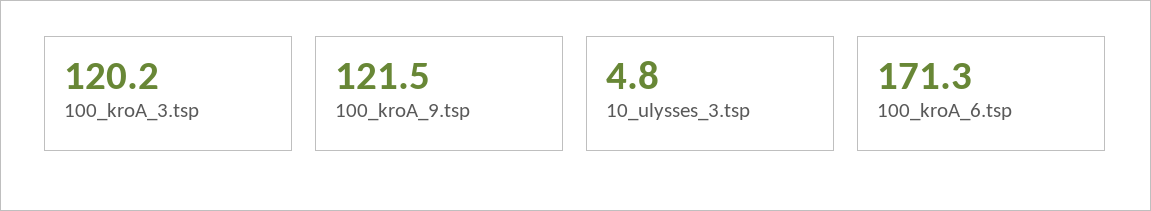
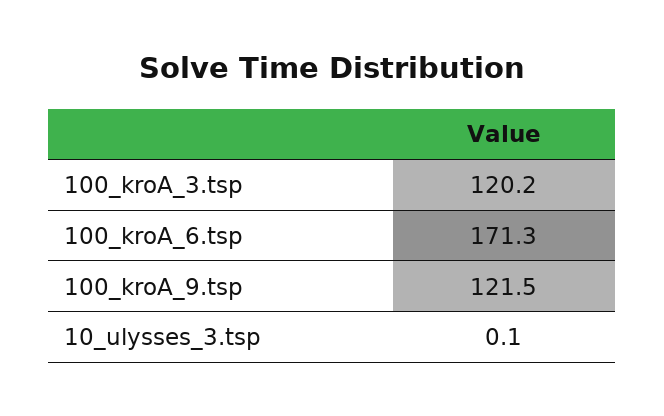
  {
    "100_kroA_3.tsp": 120.2,
    "100_kroA_9.tsp": 121.5,
-   "10_ulysses_3.tsp": 4.8,
+   "10_ulysses_3.tsp": 0.1,
    "100_kroA_6.tsp": 171.3
  }

